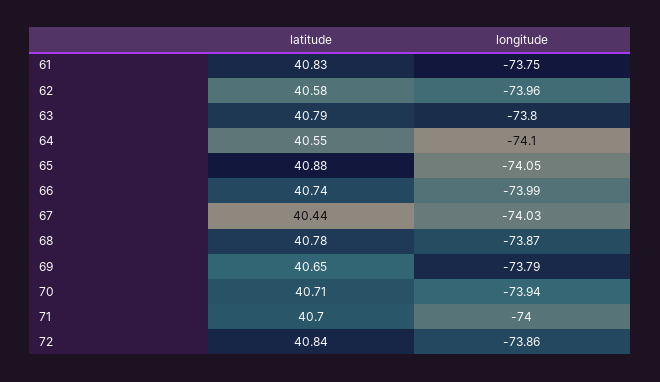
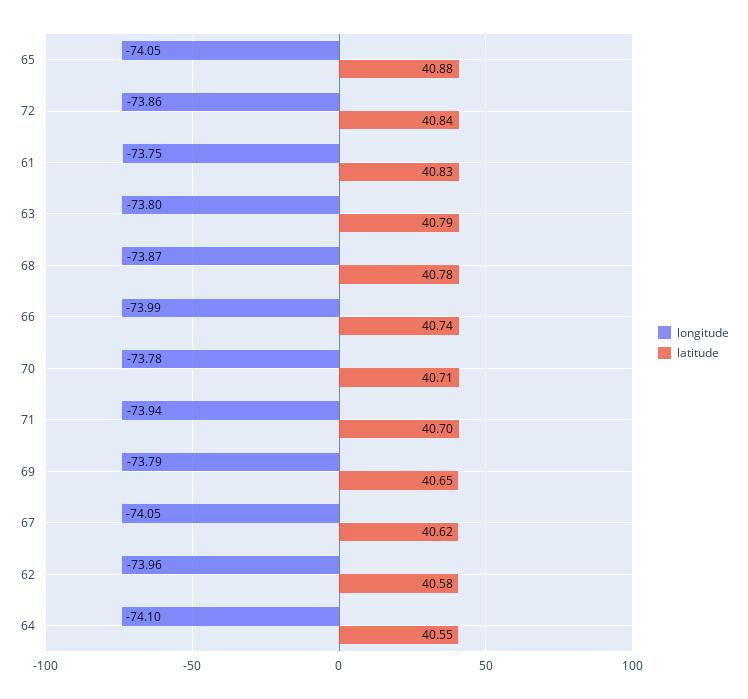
  {
    "latitude": {
      "61": 40.83,
      "62": 40.58,
      "63": 40.79,
      "64": 40.55,
      "65": 40.88,
      "66": 40.74,
-     "67": 40.44,
+     "67": 40.62,
      "68": 40.78,
      "69": 40.65,
      "70": 40.71,
      "71": 40.7,
      "72": 40.84
    },
    "longitude": {
      "61": -73.75,
      "62": -73.96,
      "63": -73.8,
      "64": -74.1,
      "65": -74.05,
      "66": -73.99,
-     "67": -74.03,
+     "67": -74.05,
      "68": -73.87,
      "69": -73.79,
-     "70": -73.94,
+     "70": -73.78,
-     "71": -74,
+     "71": -73.94,
      "72": -73.86
    }
  }

